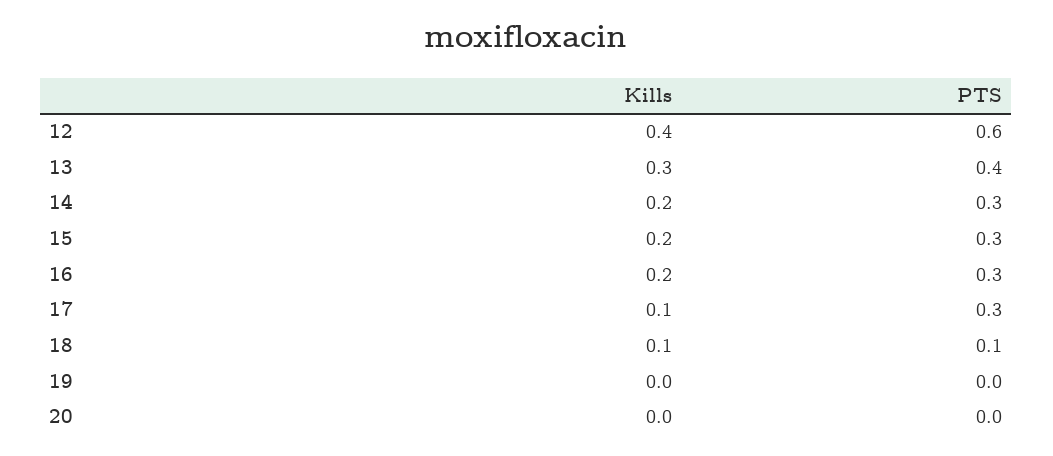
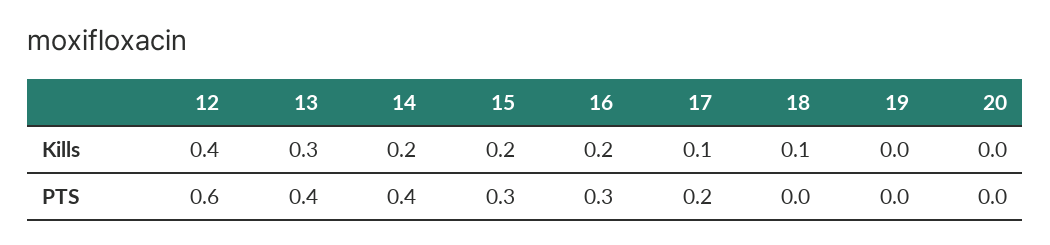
  {
    "Kills": {
      "12": 0.4,
      "13": 0.3,
      "14": 0.2,
      "15": 0.2,
      "16": 0.2,
      "17": 0.1,
      "18": 0.1,
      "19": 0,
      "20": 0
    },
    "PTS": {
      "12": 0.6,
      "13": 0.4,
-     "14": 0.3,
+     "14": 0.4,
      "15": 0.3,
      "16": 0.3,
-     "17": 0.3,
+     "17": 0.2,
-     "18": 0.1,
+     "18": 0,
      "19": 0,
      "20": 0
    }
  }

